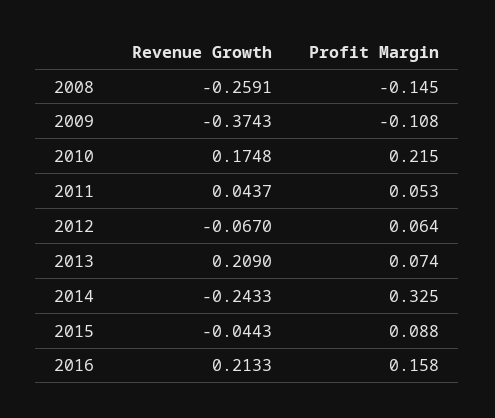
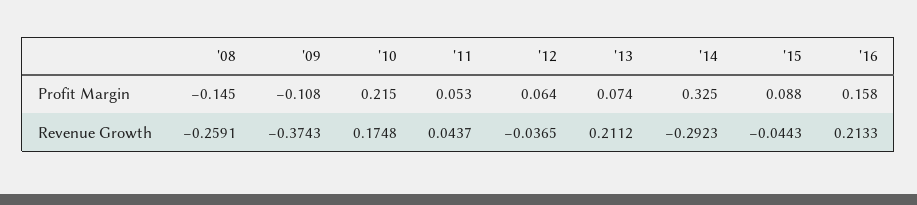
  {
    "Revenue Growth": {
      "2008": -0.2591,
      "2009": -0.3743,
      "2010": 0.1748,
      "2011": 0.0437,
-     "2012": -0.067,
+     "2012": -0.0365,
-     "2013": 0.209,
+     "2013": 0.2112,
-     "2014": -0.2433,
+     "2014": -0.2923,
      "2015": -0.0443,
      "2016": 0.2133
    },
    "Profit Margin": {
      "2008": -0.145,
      "2009": -0.108,
      "2010": 0.215,
      "2011": 0.053,
      "2012": 0.064,
      "2013": 0.074,
      "2014": 0.325,
      "2015": 0.088,
      "2016": 0.158
    }
  }

